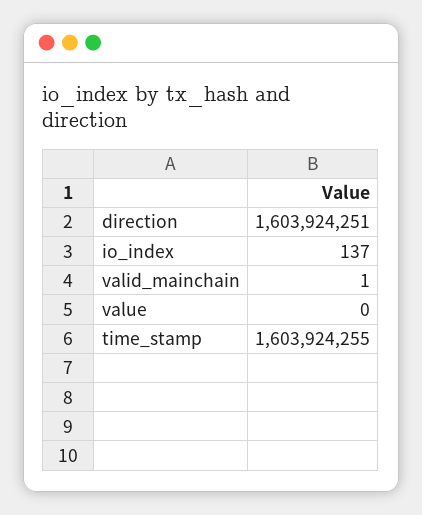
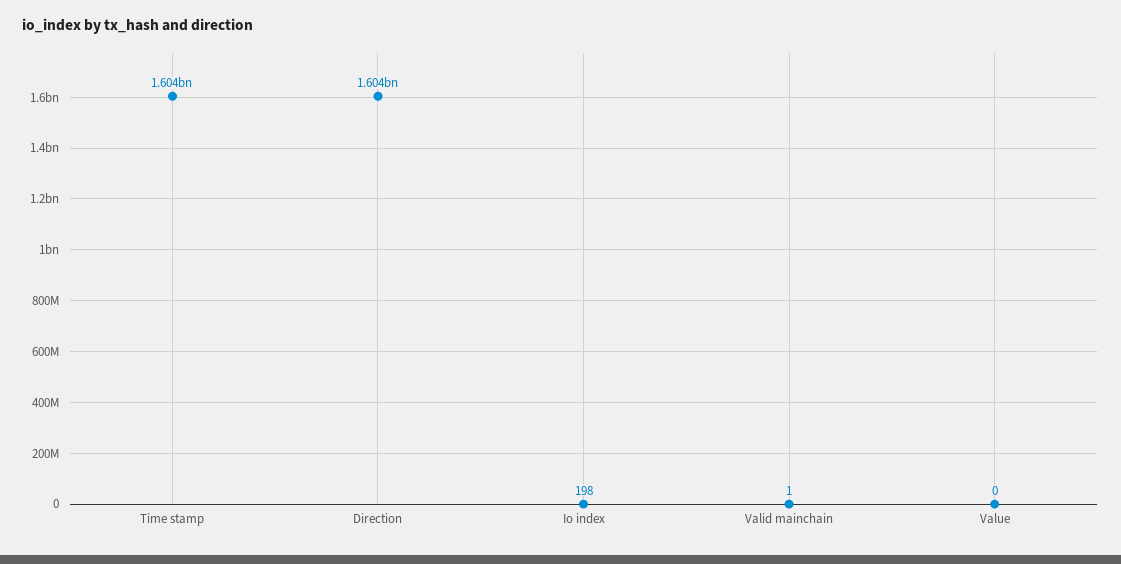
  {
    "direction": 1603924251,
-   "io_index": 137,
+   "io_index": 198,
    "valid_mainchain": 1,
    "value": 0,
    "time_stamp": 1603924255
  }

